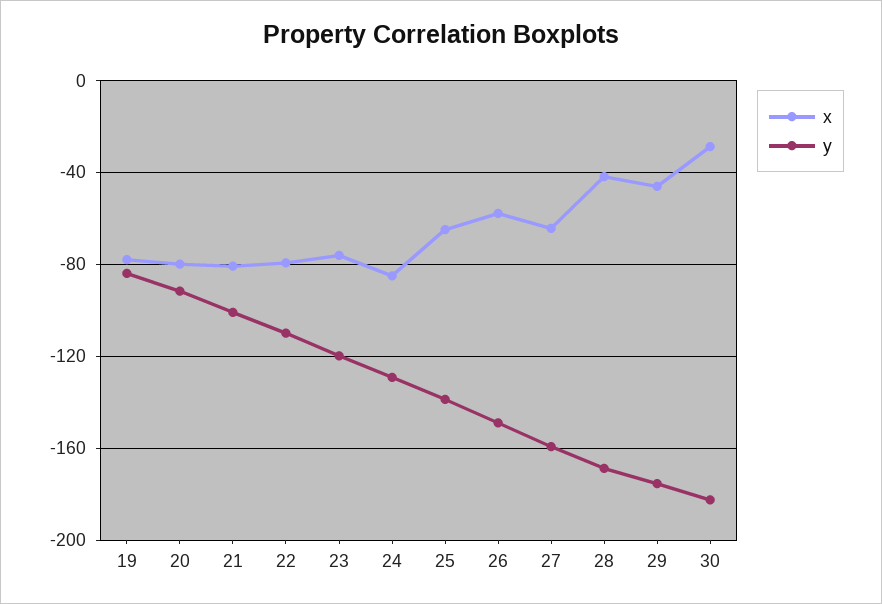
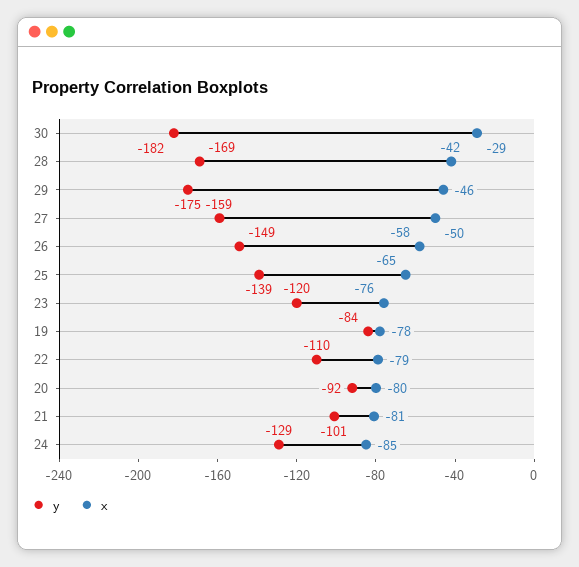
  {
    "x": {
      "19": -78,
      "20": -80,
      "21": -81,
      "22": -79,
      "23": -76,
      "24": -85,
      "25": -65,
      "26": -58,
-     "27": -65,
+     "27": -50,
      "28": -42,
      "29": -46,
      "30": -29
    },
    "y": {
      "19": -84,
      "20": -92,
      "21": -101,
      "22": -110,
      "23": -120,
      "24": -129,
      "25": -139,
      "26": -149,
      "27": -159,
      "28": -169,
      "29": -175,
      "30": -182
    }
  }

